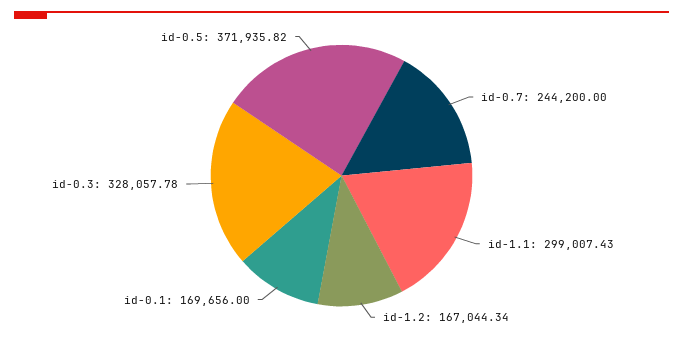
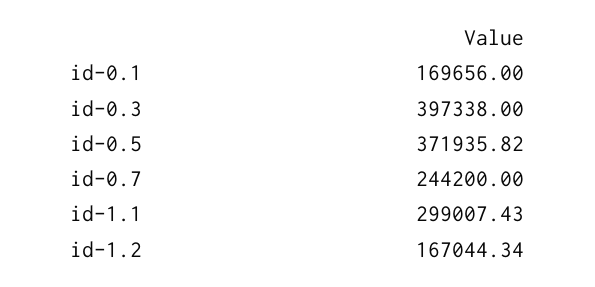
  {
    "id-0.7": 244200,
    "id-1.1": 299007.43,
    "id-1.2": 167044.34,
    "id-0.1": 169656,
-   "id-0.3": 328057.78,
+   "id-0.3": 397338,
    "id-0.5": 371935.82
  }

